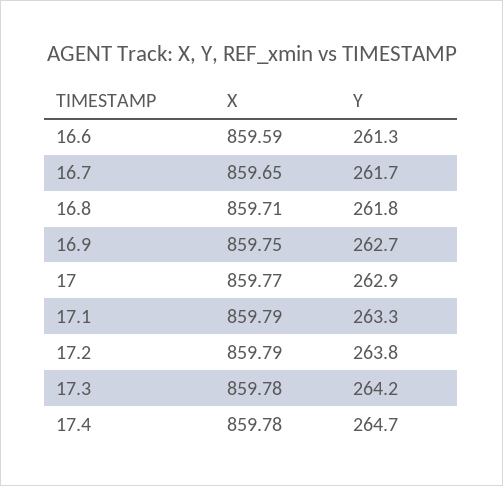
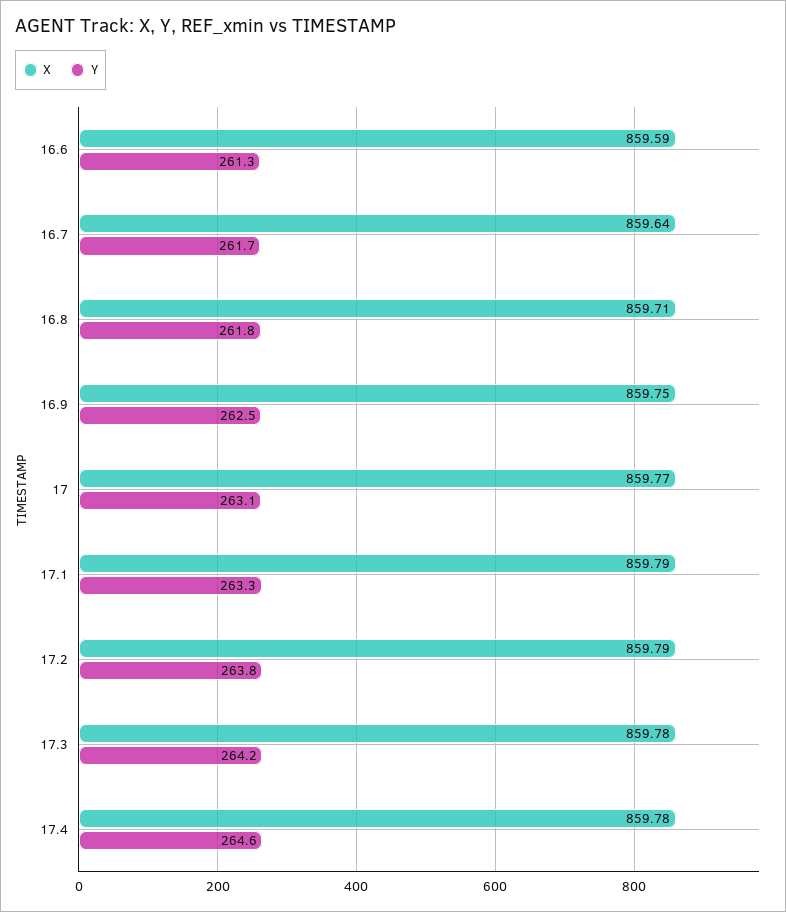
  {
    "X": {
      "16.6": 859.59,
-     "16.7": 859.65,
+     "16.7": 859.64,
      "16.8": 859.71,
      "16.9": 859.75,
      "17": 859.77,
      "17.1": 859.79,
      "17.2": 859.79,
      "17.3": 859.78,
      "17.4": 859.78
    },
    "Y": {
      "16.6": 261.3,
      "16.7": 261.7,
      "16.8": 261.8,
-     "16.9": 262.7,
+     "16.9": 262.5,
-     "17": 262.9,
+     "17": 263.1,
      "17.1": 263.3,
      "17.2": 263.8,
      "17.3": 264.2,
-     "17.4": 264.7
+     "17.4": 264.6
    }
  }

